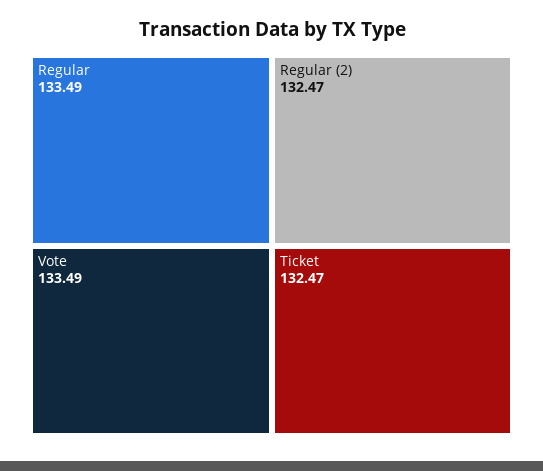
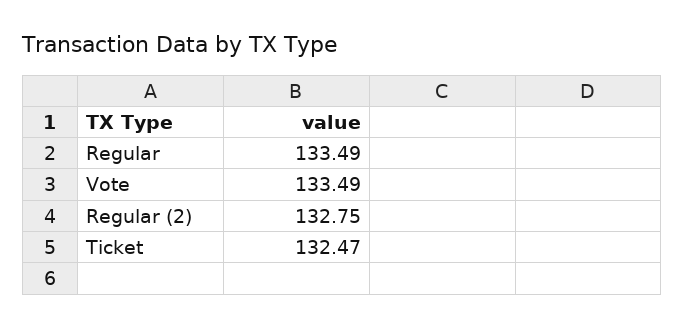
  {
    "Regular": 133.49,
    "Vote": 133.49,
-   "Regular (2)": 132.47,
+   "Regular (2)": 132.75,
    "Ticket": 132.47
  }

